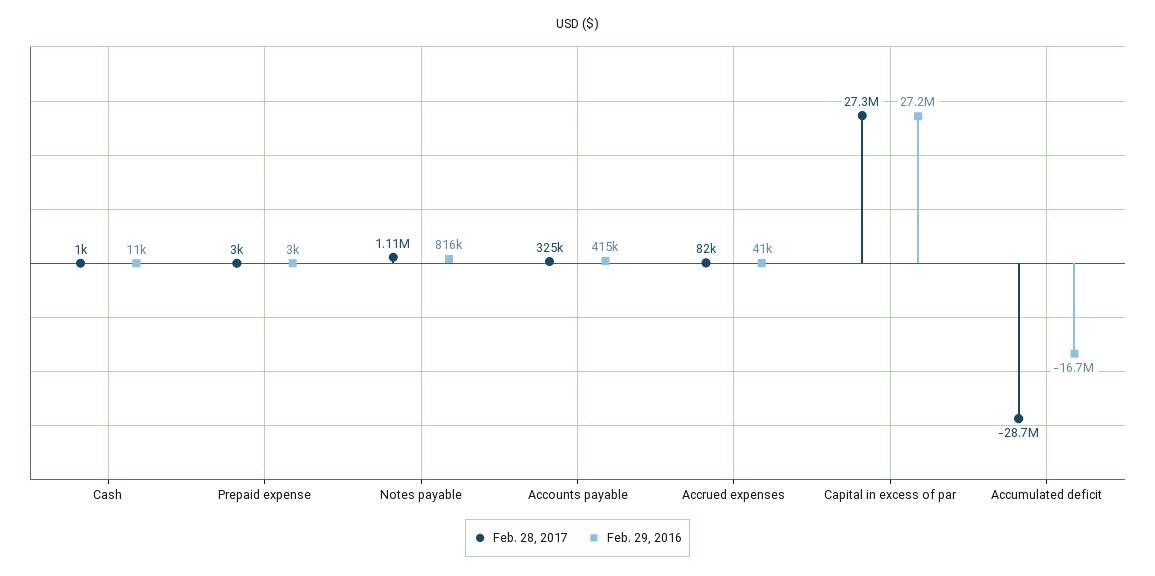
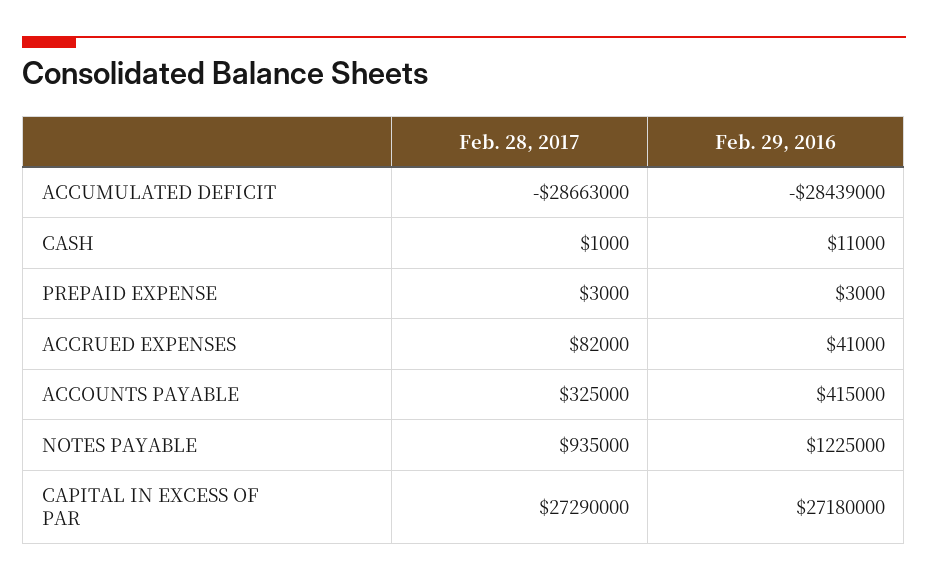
  {
    "Feb. 28, 2017": {
      "Cash": 1000,
      "Prepaid expense": 3000,
-     "Notes payable": 1110000,
+     "Notes payable": 935000,
      "Accounts payable": 325000,
      "Accrued expenses": 82000,
      "Capital in excess of par": 27290000,
      "Accumulated deficit": -28663000
    },
    "Feb. 29, 2016": {
      "Cash": 11000,
      "Prepaid expense": 3000,
-     "Notes payable": 816000,
+     "Notes payable": 1225000,
      "Accounts payable": 415000,
      "Accrued expenses": 41000,
      "Capital in excess of par": 27180000,
-     "Accumulated deficit": -16700000
+     "Accumulated deficit": -28439000
    }
  }

